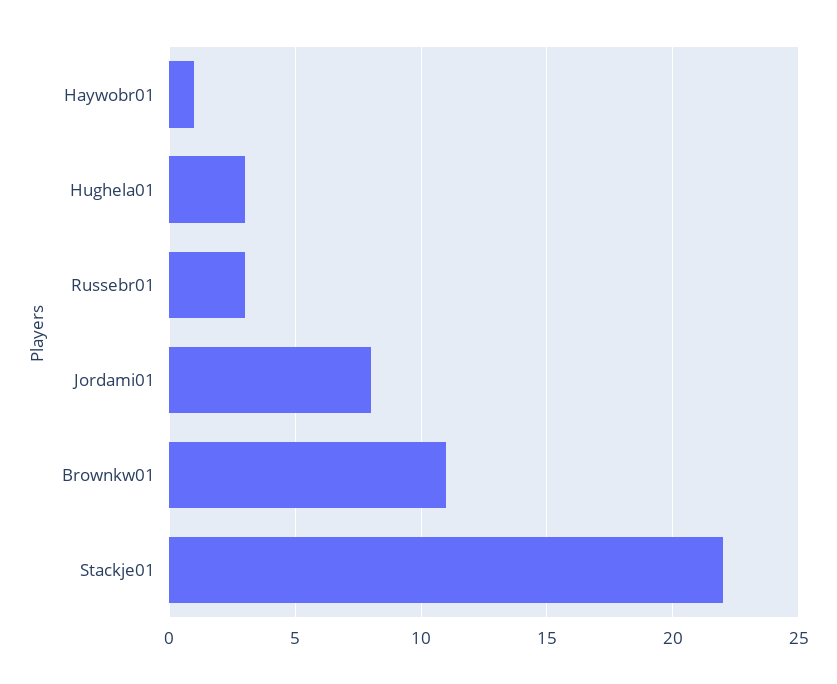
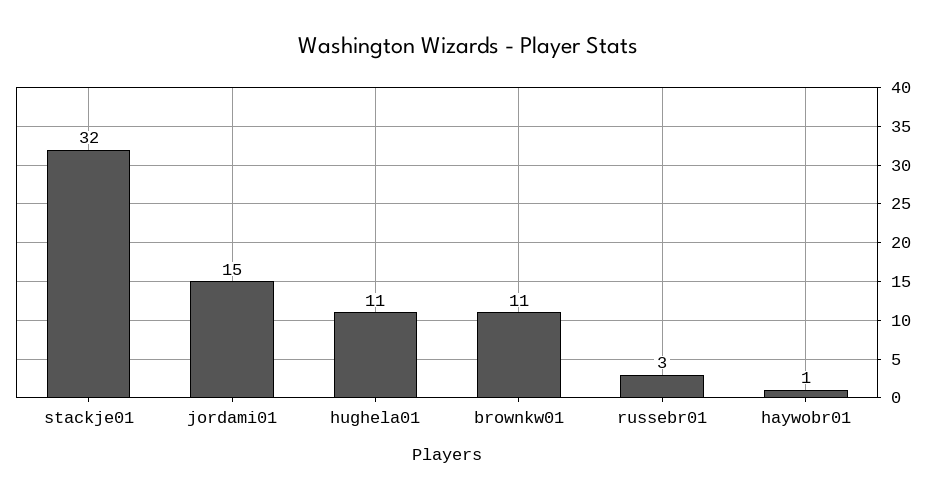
  {
    "Haywobr01": 1,
-   "Hughela01": 3,
+   "Hughela01": 11,
    "Russebr01": 3,
-   "Jordami01": 8,
+   "Jordami01": 15,
    "Brownkw01": 11,
-   "Stackje01": 22
+   "Stackje01": 32
  }

